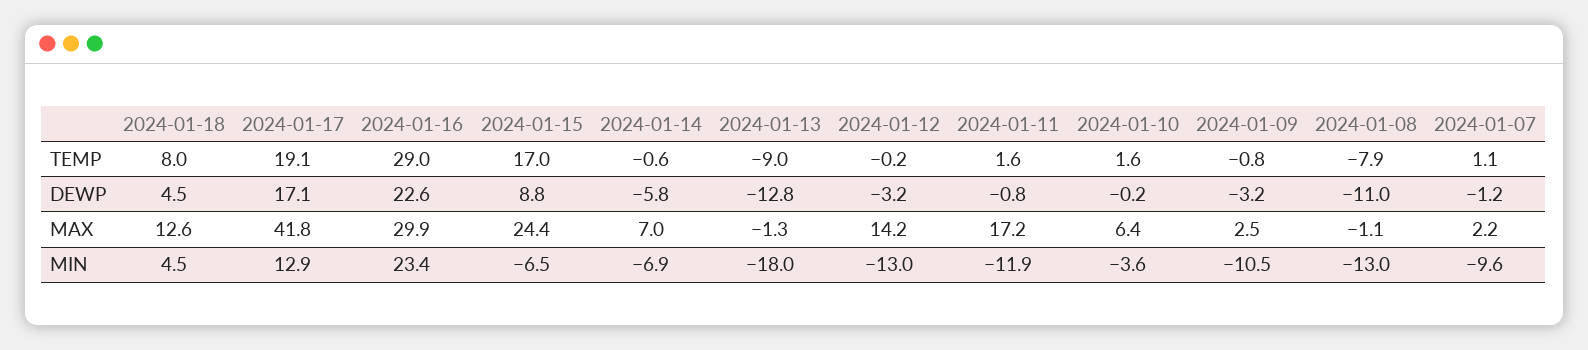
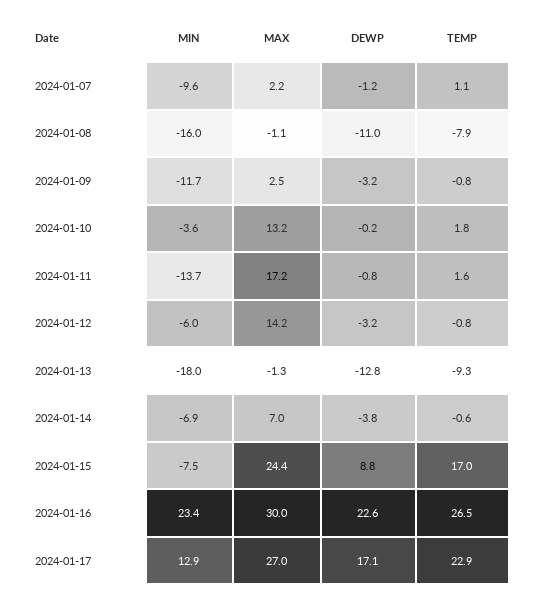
  {
-   "2024-01-18": {
-     "TEMP": 8,
-     "DEWP": 4.5,
-     "MAX": 12.6,
-     "MIN": 4.5
-   },
    "2024-01-17": {
-     "TEMP": 19.1,
+     "TEMP": 22.9,
      "DEWP": 17.1,
-     "MAX": 41.8,
+     "MAX": 27,
      "MIN": 12.9
    },
    "2024-01-16": {
-     "TEMP": 29,
+     "TEMP": 26.5,
      "DEWP": 22.6,
-     "MAX": 29.9,
+     "MAX": 30,
      "MIN": 23.4
    },
    "2024-01-15": {
      "TEMP": 17,
      "DEWP": 8.8,
      "MAX": 24.4,
-     "MIN": -6.5
+     "MIN": -7.5
    },
    "2024-01-14": {
      "TEMP": -0.6,
-     "DEWP": -5.8,
+     "DEWP": -3.8,
      "MAX": 7,
      "MIN": -6.9
    },
    "2024-01-13": {
-     "TEMP": -9,
+     "TEMP": -9.3,
      "DEWP": -12.8,
      "MAX": -1.3,
      "MIN": -18
    },
    "2024-01-12": {
-     "TEMP": -0.2,
+     "TEMP": -0.8,
      "DEWP": -3.2,
      "MAX": 14.2,
-     "MIN": -13
+     "MIN": -6
    },
    "2024-01-11": {
      "TEMP": 1.6,
      "DEWP": -0.8,
      "MAX": 17.2,
-     "MIN": -11.9
+     "MIN": -13.7
    },
    "2024-01-10": {
-     "TEMP": 1.6,
+     "TEMP": 1.8,
      "DEWP": -0.2,
-     "MAX": 6.4,
+     "MAX": 13.2,
      "MIN": -3.6
    },
    "2024-01-09": {
      "TEMP": -0.8,
      "DEWP": -3.2,
      "MAX": 2.5,
-     "MIN": -10.5
+     "MIN": -11.7
    },
    "2024-01-08": {
      "TEMP": -7.9,
      "DEWP": -11,
      "MAX": -1.1,
-     "MIN": -13
+     "MIN": -16
    },
    "2024-01-07": {
      "TEMP": 1.1,
      "DEWP": -1.2,
      "MAX": 2.2,
      "MIN": -9.6
    }
  }

